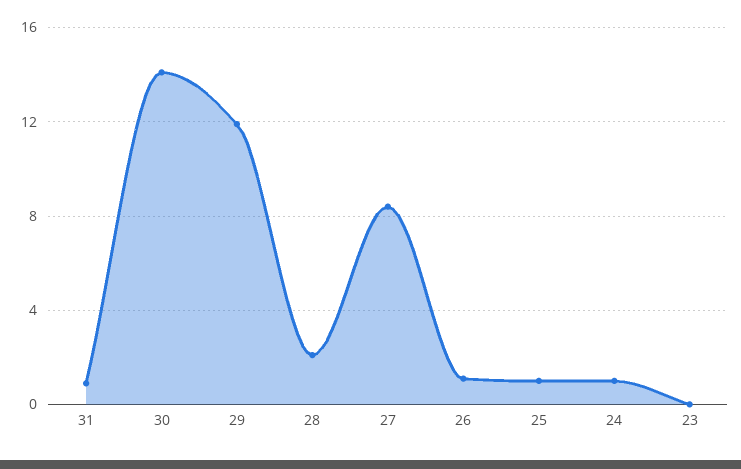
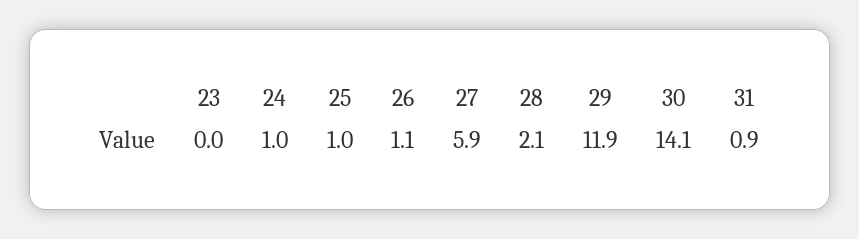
  {
    "31": 0.9,
    "30": 14.1,
    "29": 11.9,
    "28": 2.1,
-   "27": 8.5,
+   "27": 5.9,
    "26": 1.1,
    "25": 1,
    "24": 1,
    "23": 0
  }

